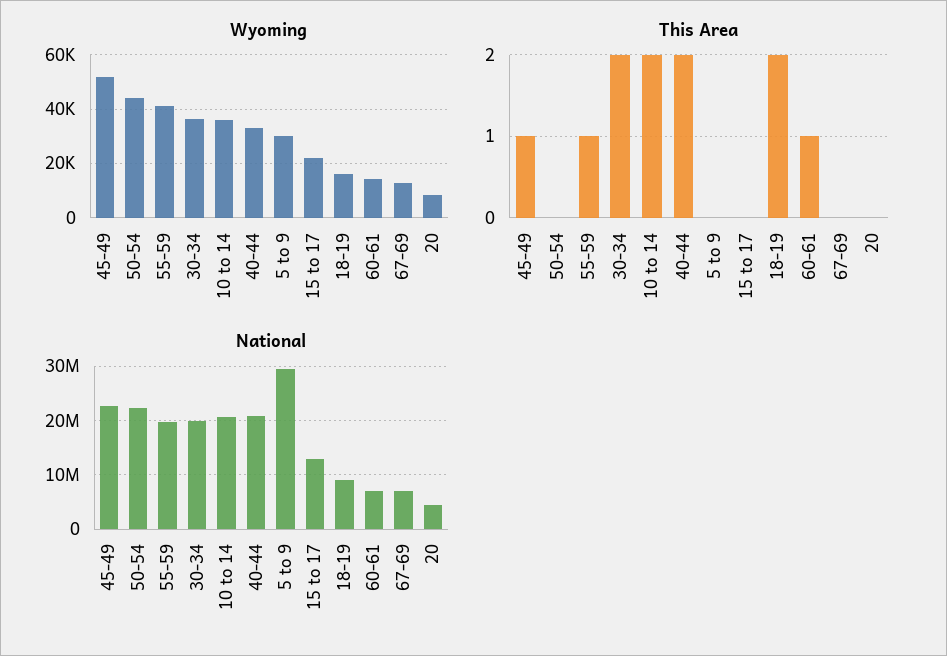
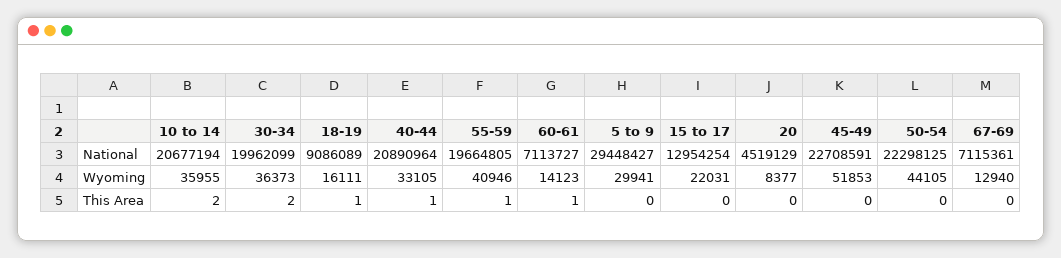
  {
    "Wyoming": {
      "45-49": 51853,
      "50-54": 44105,
      "55-59": 40946,
      "30-34": 36373,
      "10 to 14": 35955,
      "40-44": 33105,
      "5 to 9": 29941,
      "15 to 17": 22031,
      "18-19": 16111,
      "60-61": 14123,
      "67-69": 12940,
      "20": 8377
    },
    "This Area": {
-     "45-49": 1,
+     "45-49": 0,
      "50-54": 0,
      "55-59": 1,
      "30-34": 2,
      "10 to 14": 2,
-     "40-44": 2,
+     "40-44": 1,
      "5 to 9": 0,
      "15 to 17": 0,
-     "18-19": 2,
+     "18-19": 1,
      "60-61": 1,
      "67-69": 0,
      "20": 0
    },
    "National": {
      "45-49": 22708591,
      "50-54": 22298125,
      "55-59": 19664805,
      "30-34": 19962099,
      "10 to 14": 20677194,
      "40-44": 20890964,
      "5 to 9": 29448427,
      "15 to 17": 12954254,
      "18-19": 9086089,
      "60-61": 7113727,
      "67-69": 7115361,
      "20": 4519129
    }
  }

